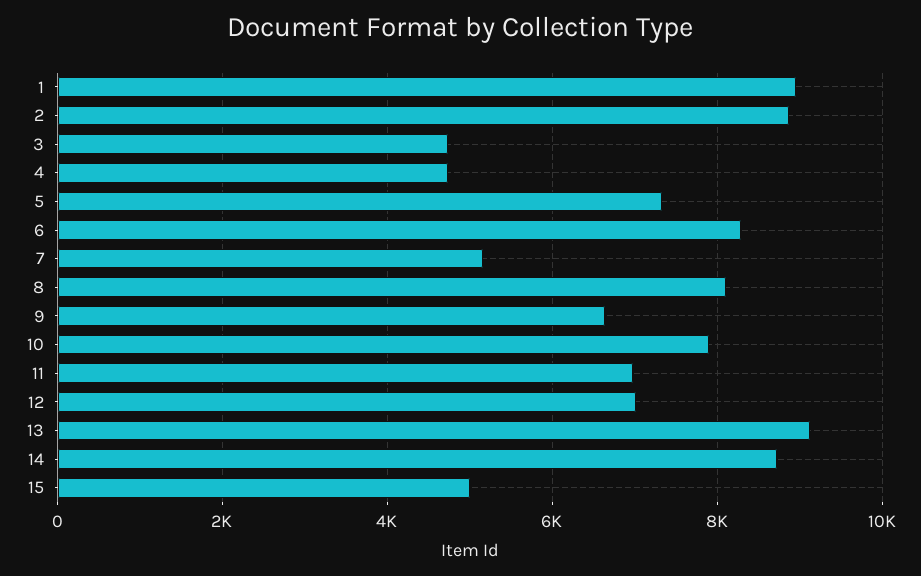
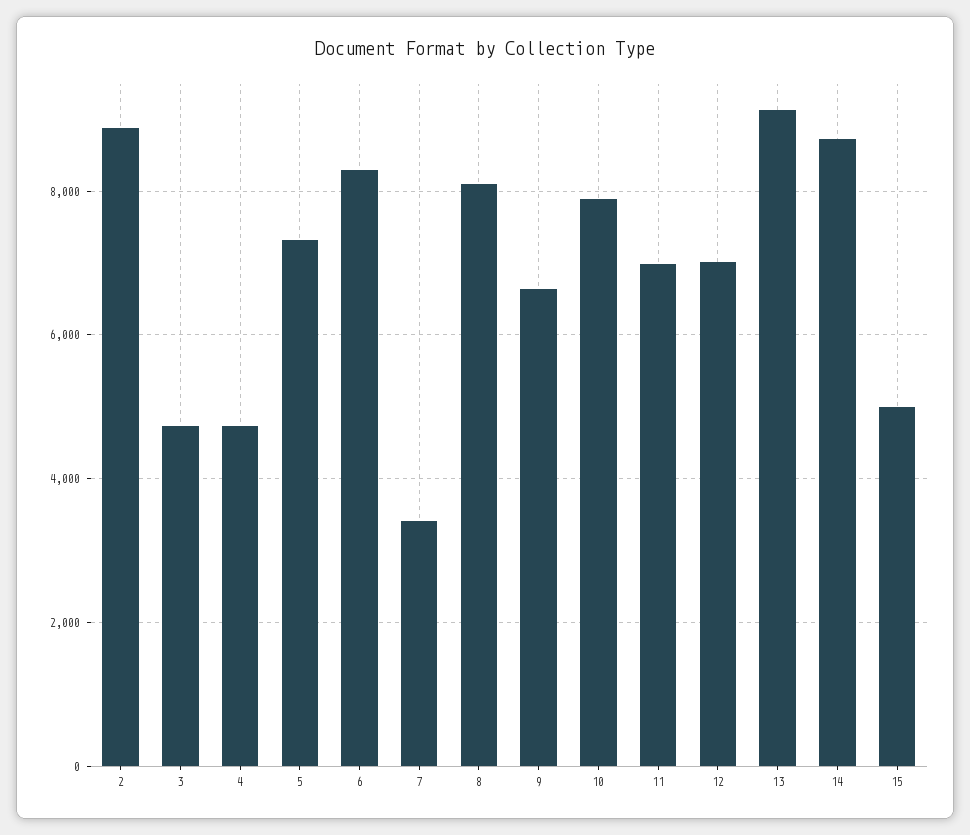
  {
-   "1": 9000,
    "2": 8800,
    "3": 4800,
    "4": 4800,
    "5": 7400,
    "6": 8200,
-   "7": 5200,
+   "7": 3400,
    "8": 8200,
    "9": 6600,
    "10": 7800,
    "11": 7000,
    "12": 7000,
    "13": 9200,
    "14": 8800,
    "15": 5000
  }

